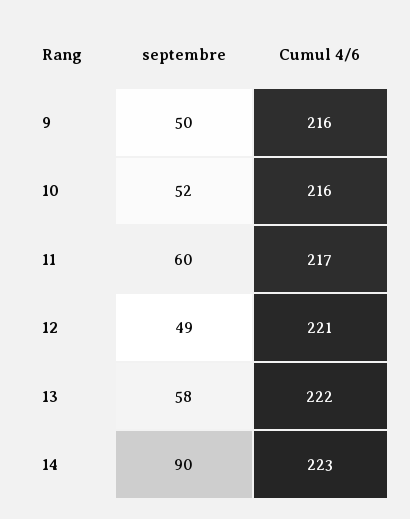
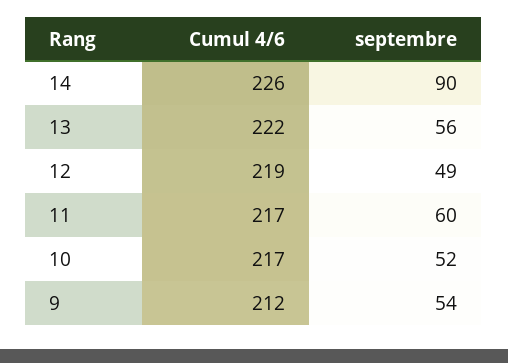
  {
    "septembre": {
-     "9": 50,
+     "9": 54,
      "10": 52,
      "11": 60,
      "12": 49,
-     "13": 58,
+     "13": 56,
      "14": 90
    },
    "Cumul 4/6": {
-     "9": 216,
+     "9": 212,
-     "10": 216,
+     "10": 217,
      "11": 217,
-     "12": 221,
+     "12": 219,
      "13": 222,
-     "14": 223
+     "14": 226
    }
  }

